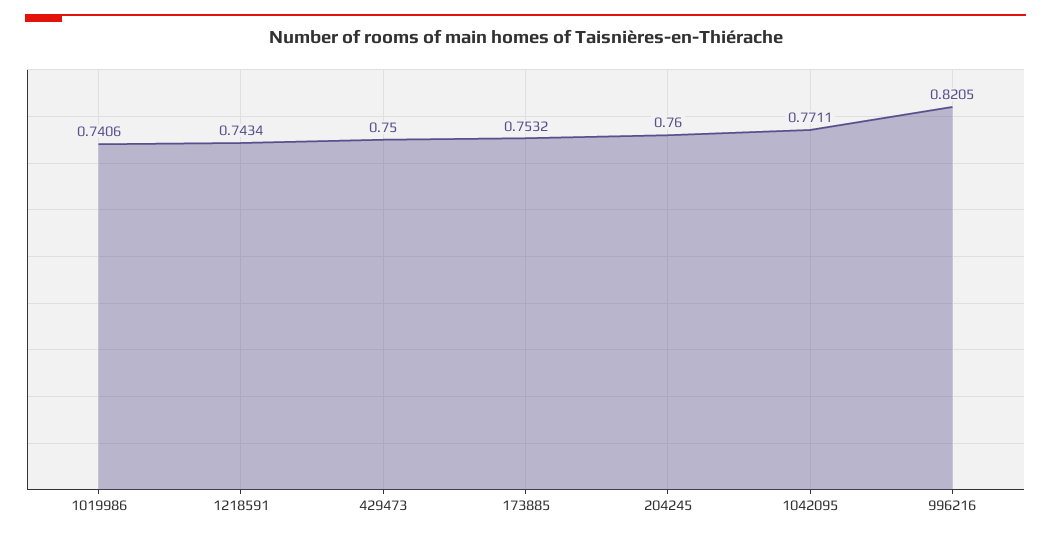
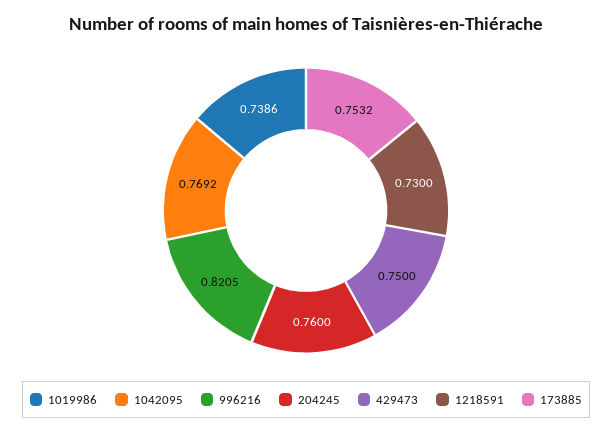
  {
-   "1019986": 0.7406,
+   "1019986": 0.7386,
-   "1218591": 0.7434,
+   "1218591": 0.73,
    "429473": 0.75,
    "173885": 0.7532,
    "204245": 0.76,
-   "1042095": 0.7711,
+   "1042095": 0.7692,
    "996216": 0.8205
  }

